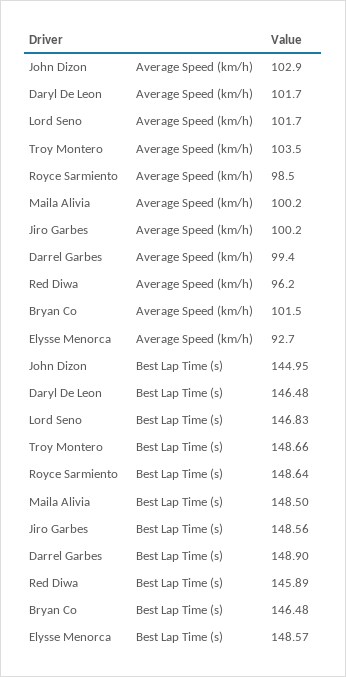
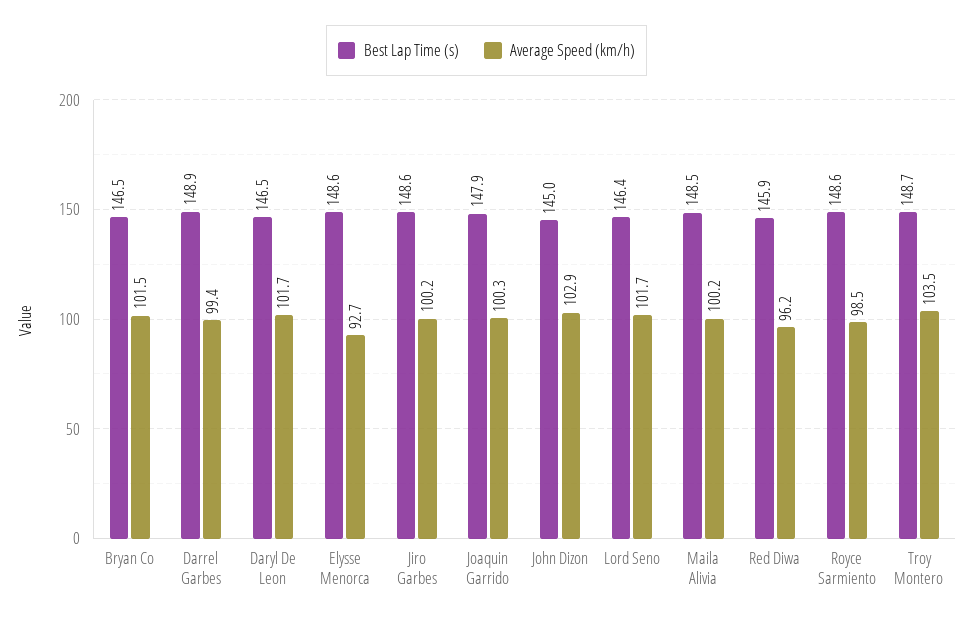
  {
    "Average Speed (km/h)": {
      "John Dizon": 102.9,
      "Daryl De Leon": 101.7,
      "Lord Seno": 101.7,
      "Troy Montero": 103.5,
      "Royce Sarmiento": 98.5,
      "Maila Alivia": 100.2,
      "Jiro Garbes": 100.2,
      "Darrel Garbes": 99.4,
      "Red Diwa": 96.2,
      "Bryan Co": 101.5,
-     "Elysse Menorca": 92.7
+     "Elysse Menorca": 92.7,
+     "Joaquin Garrido": 100.3
    },
    "Best Lap Time (s)": {
      "John Dizon": 144.95,
      "Daryl De Leon": 146.48,
-     "Lord Seno": 146.83,
+     "Lord Seno": 146.4,
      "Troy Montero": 148.66,
      "Royce Sarmiento": 148.64,
      "Maila Alivia": 148.5,
      "Jiro Garbes": 148.56,
      "Darrel Garbes": 148.9,
      "Red Diwa": 145.89,
      "Bryan Co": 146.48,
-     "Elysse Menorca": 148.57
+     "Elysse Menorca": 148.57,
+     "Joaquin Garrido": 147.9
    }
  }

